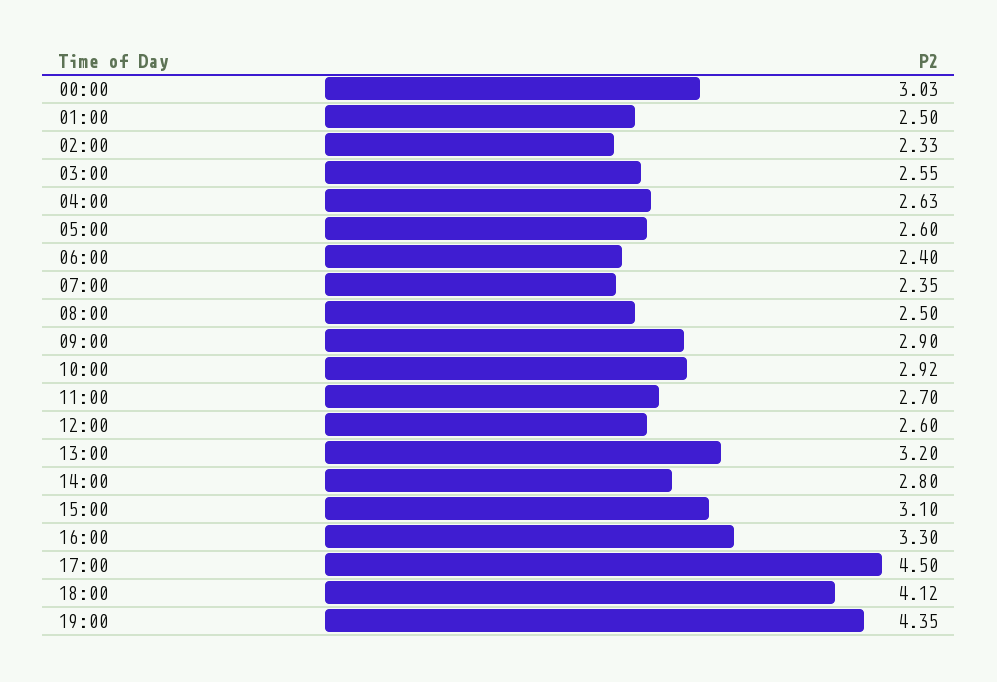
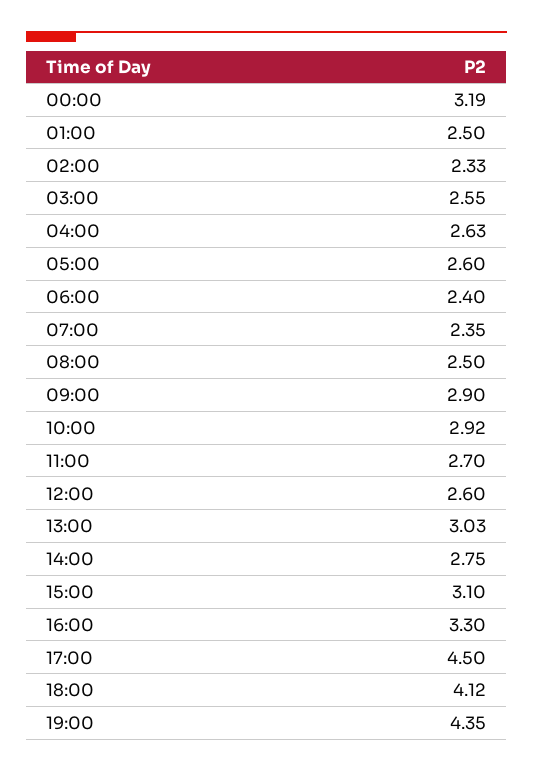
  {
-   "00:00": 3.03,
+   "00:00": 3.19,
    "01:00": 2.5,
    "02:00": 2.33,
    "03:00": 2.55,
    "04:00": 2.63,
    "05:00": 2.6,
    "06:00": 2.4,
    "07:00": 2.35,
    "08:00": 2.5,
    "09:00": 2.9,
    "10:00": 2.92,
    "11:00": 2.7,
    "12:00": 2.6,
-   "13:00": 3.2,
+   "13:00": 3.03,
-   "14:00": 2.8,
+   "14:00": 2.75,
    "15:00": 3.1,
    "16:00": 3.3,
    "17:00": 4.5,
    "18:00": 4.12,
    "19:00": 4.35
  }

